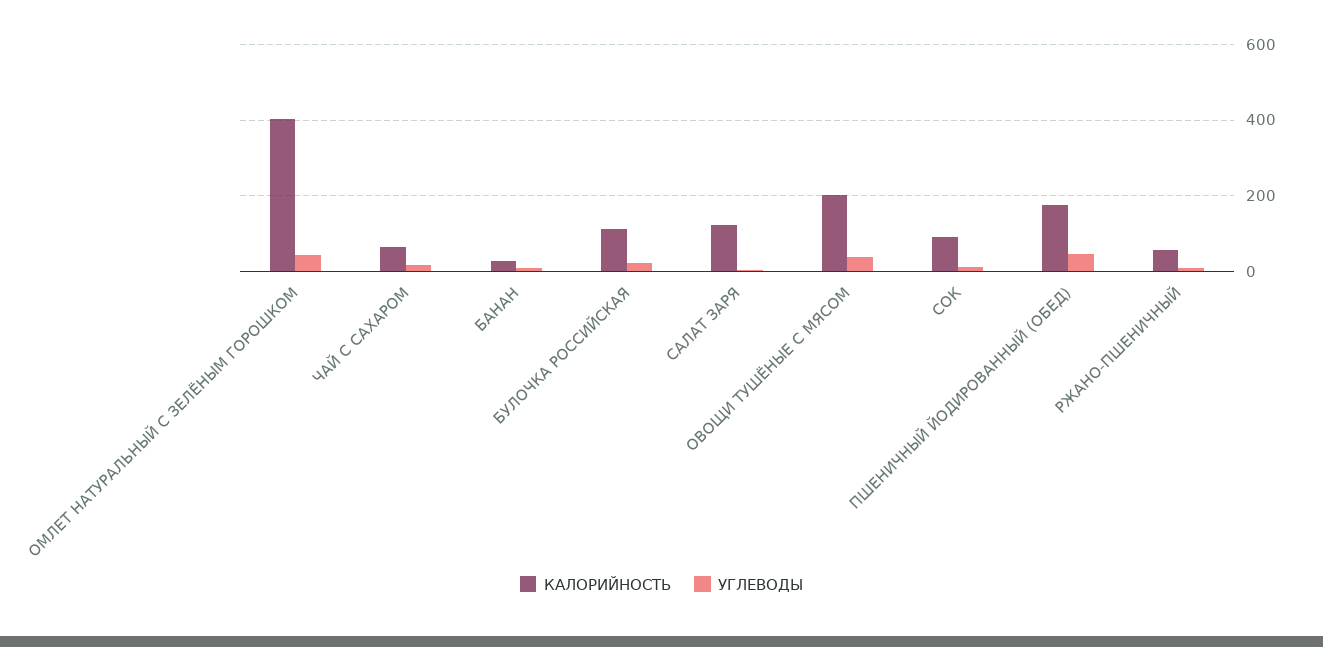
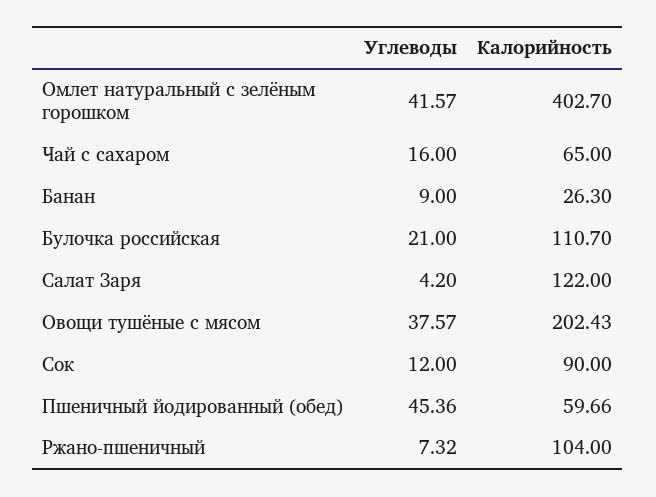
  {
    "КАЛОРИЙНОСТЬ": {
      "ОМЛЕТ НАТУРАЛЬНЫЙ С ЗЕЛЁНЫМ ГОРОШКОМ": 402.7,
      "ЧАЙ С САХАРОМ": 65,
      "БАНАН": 26.3,
      "БУЛОЧКА РОССИЙСКАЯ": 110.7,
      "САЛАТ ЗАРЯ": 122,
      "ОВОЩИ ТУШЁНЫЕ С МЯСОМ": 202.43,
      "СОК": 90,
-     "ПШЕНИЧНЫЙ ЙОДИРОВАННЫЙ (ОБЕД)": 180,
+     "ПШЕНИЧНЫЙ ЙОДИРОВАННЫЙ (ОБЕД)": 59.66,
-     "РЖАНО-ПШЕНИЧНЫЙ": 60
+     "РЖАНО-ПШЕНИЧНЫЙ": 104
    },
    "УГЛЕВОДЫ": {
      "ОМЛЕТ НАТУРАЛЬНЫЙ С ЗЕЛЁНЫМ ГОРОШКОМ": 41.57,
      "ЧАЙ С САХАРОМ": 16,
      "БАНАН": 9,
      "БУЛОЧКА РОССИЙСКАЯ": 21,
      "САЛАТ ЗАРЯ": 4.2,
      "ОВОЩИ ТУШЁНЫЕ С МЯСОМ": 37.57,
      "СОК": 12,
      "ПШЕНИЧНЫЙ ЙОДИРОВАННЫЙ (ОБЕД)": 45.36,
      "РЖАНО-ПШЕНИЧНЫЙ": 7.32
    }
  }

